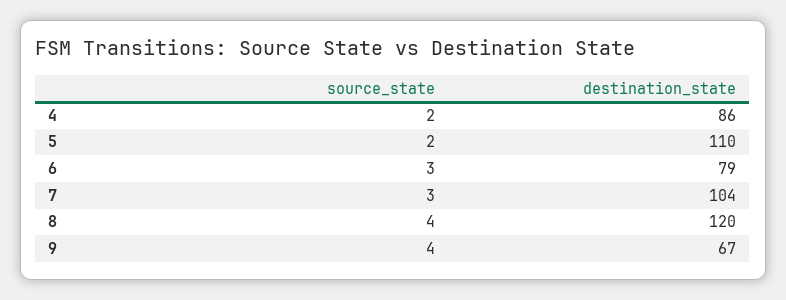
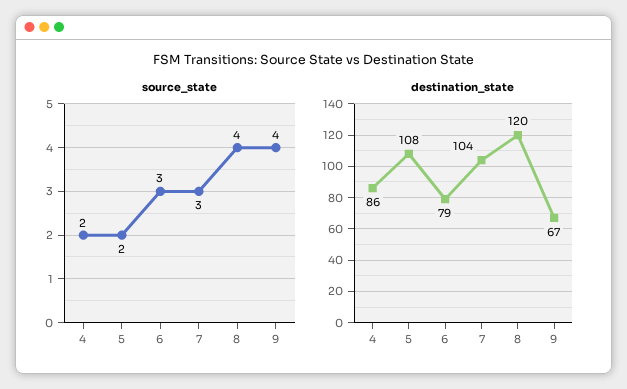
  {
    "source_state": {
      "4": 2,
      "5": 2,
      "6": 3,
      "7": 3,
      "8": 4,
      "9": 4
    },
    "destination_state": {
      "4": 86,
-     "5": 110,
+     "5": 108,
      "6": 79,
      "7": 104,
      "8": 120,
      "9": 67
    }
  }

